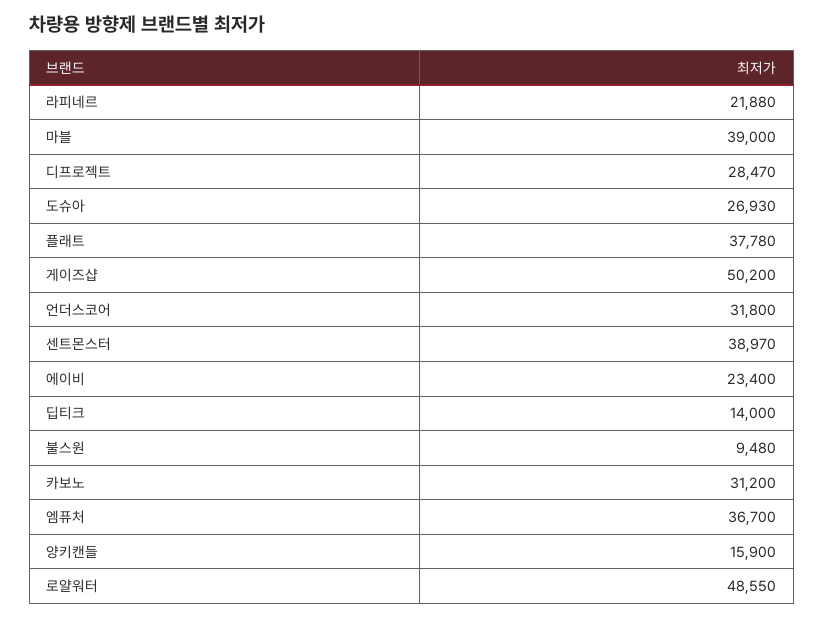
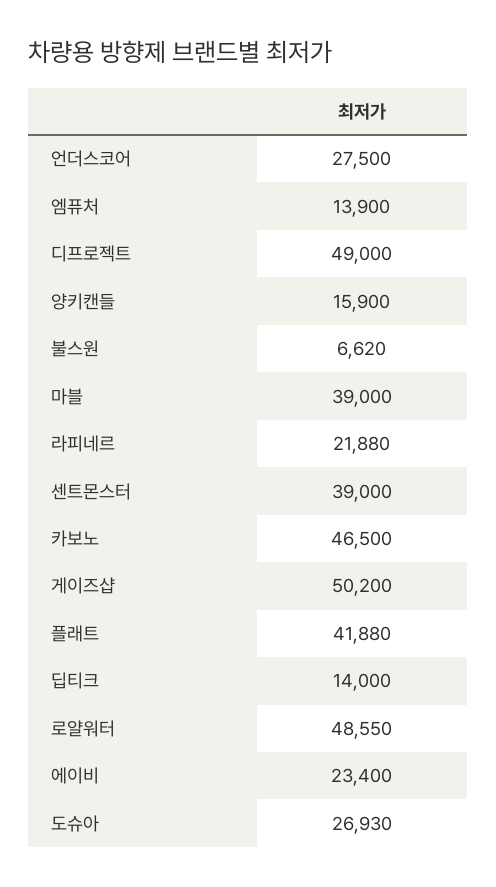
  {
    "라피네르": 21880,
    "마블": 39000,
-   "디프로젝트": 28470,
+   "디프로젝트": 49000,
    "도슈아": 26930,
-   "플래트": 37780,
+   "플래트": 41880,
    "게이즈샵": 50200,
-   "언더스코어": 31800,
+   "언더스코어": 27500,
-   "센트몬스터": 38970,
+   "센트몬스터": 39000,
    "에이비": 23400,
    "딥티크": 14000,
-   "불스원": 9480,
+   "불스원": 6620,
-   "카보노": 31200,
+   "카보노": 46500,
-   "엠퓨처": 36700,
+   "엠퓨처": 13900,
    "양키캔들": 15900,
    "로얄워터": 48550
  }

